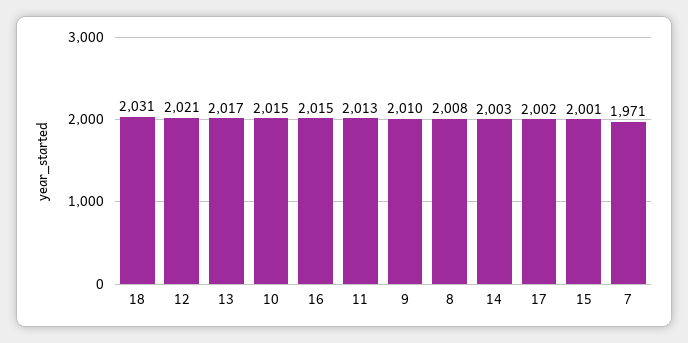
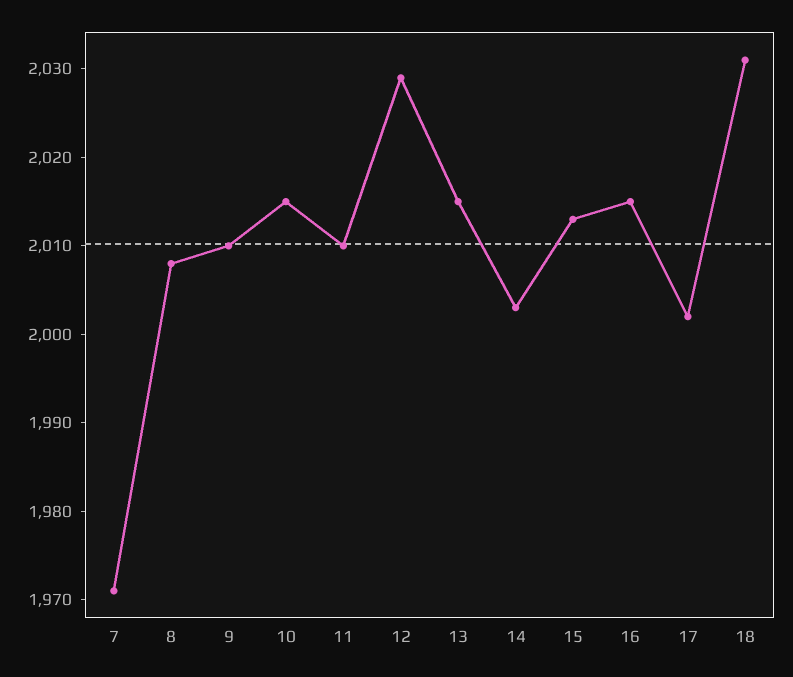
  {
    "18": 2031,
-   "12": 2021,
+   "12": 2029,
-   "13": 2017,
+   "13": 2015,
    "10": 2015,
    "16": 2015,
-   "11": 2013,
+   "11": 2010,
    "9": 2010,
    "8": 2008,
    "14": 2003,
    "17": 2002,
-   "15": 2001,
+   "15": 2013,
    "7": 1971
  }

